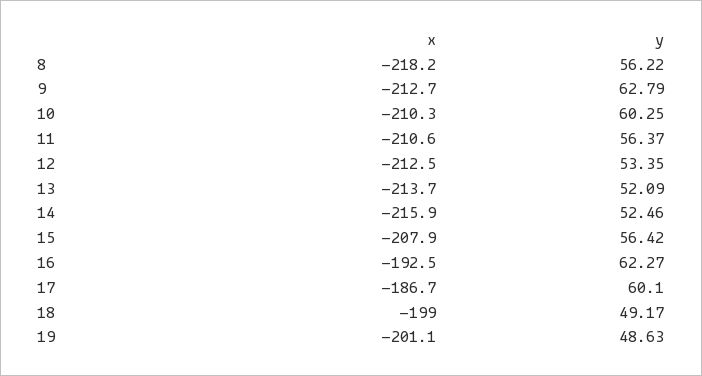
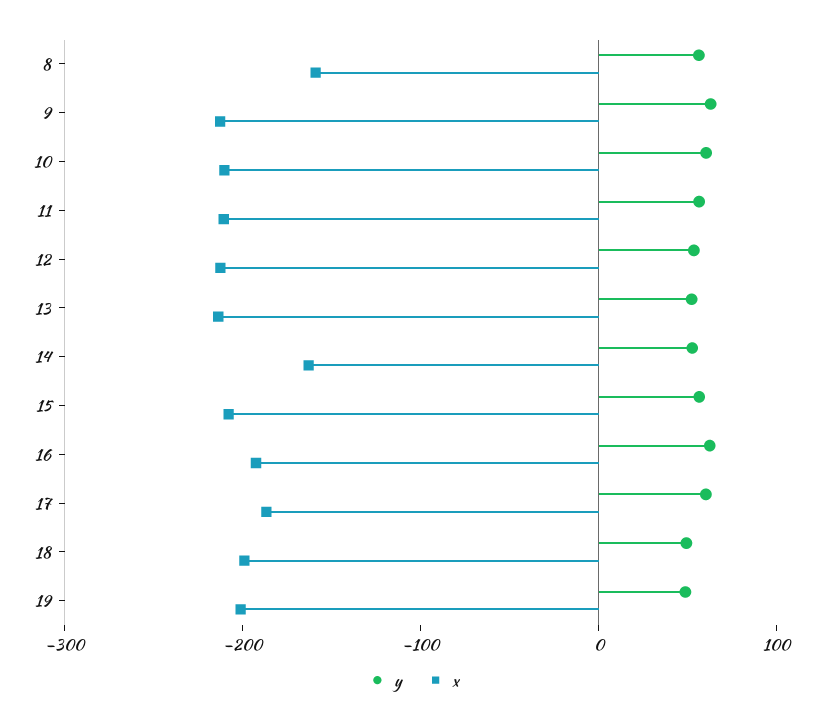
  {
    "x": {
-     "8": -218.2,
+     "8": -160,
      "9": -212.7,
      "10": -210.3,
      "11": -210.6,
      "12": -212.5,
      "13": -213.7,
-     "14": -215.9,
+     "14": -160,
      "15": -207.9,
      "16": -192.5,
      "17": -186.7,
      "18": -199,
      "19": -201.1
    },
    "y": {
      "8": 56.22,
      "9": 62.79,
      "10": 60.25,
      "11": 56.37,
      "12": 53.35,
      "13": 52.09,
      "14": 52.46,
      "15": 56.42,
      "16": 62.27,
      "17": 60.1,
      "18": 49.17,
      "19": 48.63
    }
  }

